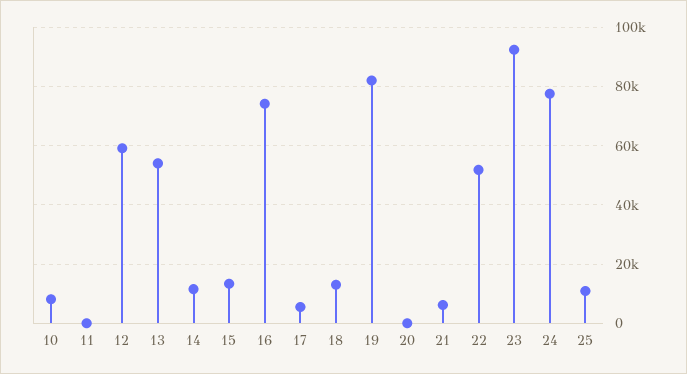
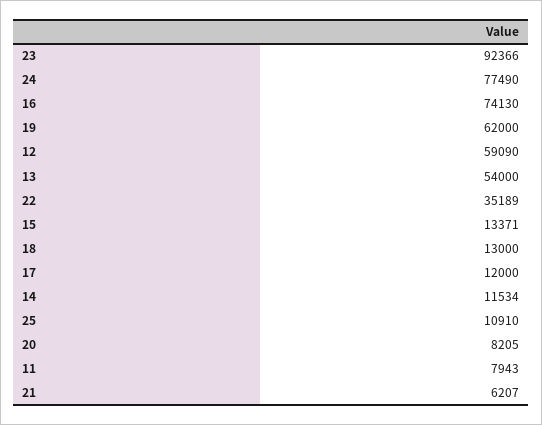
  {
-   "10": 7500,
-   "11": 0,
+   "11": 7943,
    "12": 59090,
    "13": 54000,
    "14": 11534,
    "15": 13371,
    "16": 74130,
-   "17": 5000,
+   "17": 12000,
    "18": 13000,
-   "19": 82500,
+   "19": 62000,
-   "20": 0,
+   "20": 8205,
    "21": 6207,
-   "22": 52500,
+   "22": 35189,
    "23": 92366,
    "24": 77490,
    "25": 10910
  }

